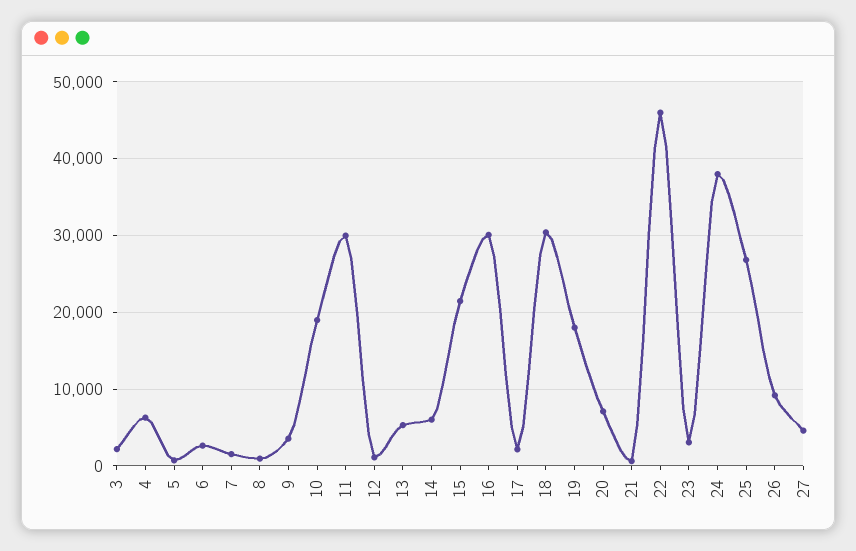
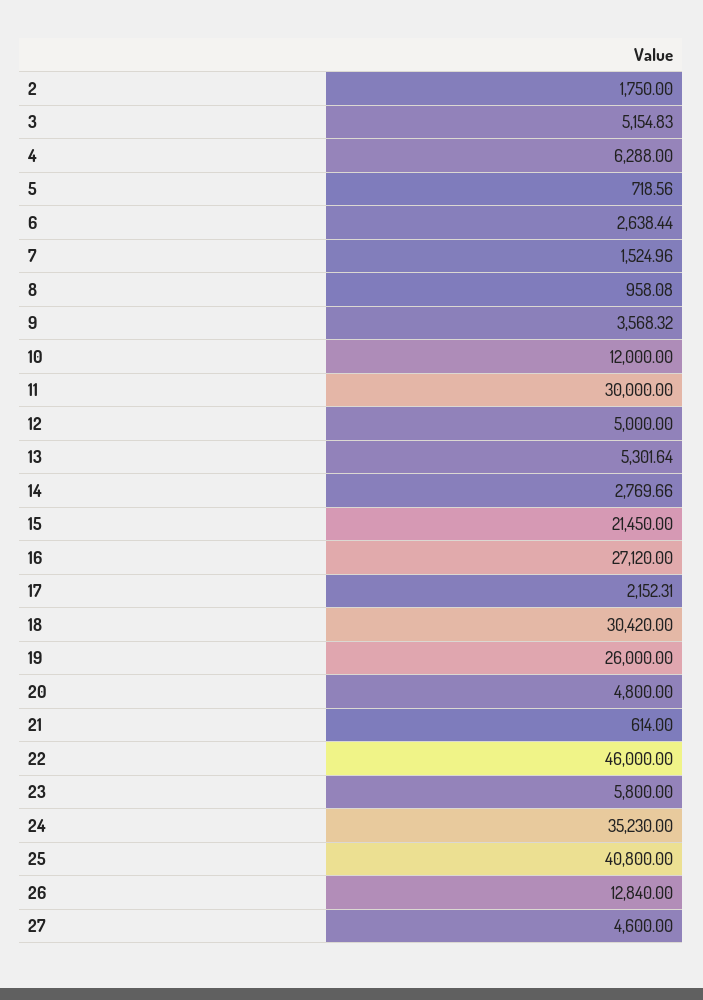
  {
-   "3": 2000,
+   "3": 5154.83,
    "4": 6288,
    "5": 718.56,
    "6": 2638.44,
    "7": 1524.96,
    "8": 958.08,
    "9": 3568.32,
-   "10": 19000,
+   "10": 12000,
    "11": 30000,
-   "12": 1000,
+   "12": 5000,
    "13": 5301.64,
-   "14": 6000,
+   "14": 2769.66,
    "15": 21450,
-   "16": 30000,
+   "16": 27120,
    "17": 2152.31,
    "18": 30420,
-   "19": 18000,
+   "19": 26000,
-   "20": 7000,
+   "20": 4800,
    "21": 614,
    "22": 46000,
-   "23": 3000,
+   "23": 5800,
-   "24": 38000,
+   "24": 35230,
-   "25": 27000,
+   "25": 40800,
-   "26": 9000,
+   "26": 12840,
-   "27": 4600
+   "27": 4600,
+   "2": 1750
  }

